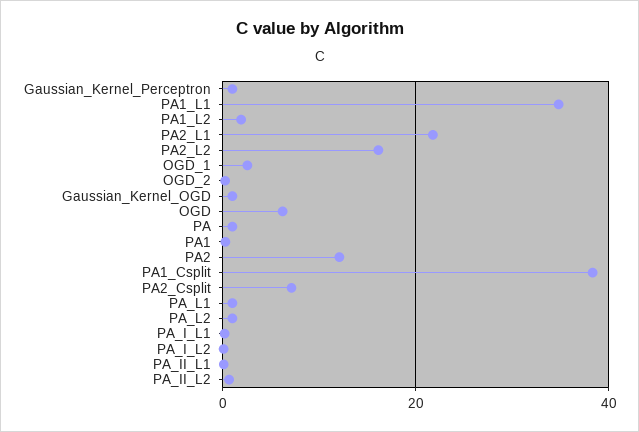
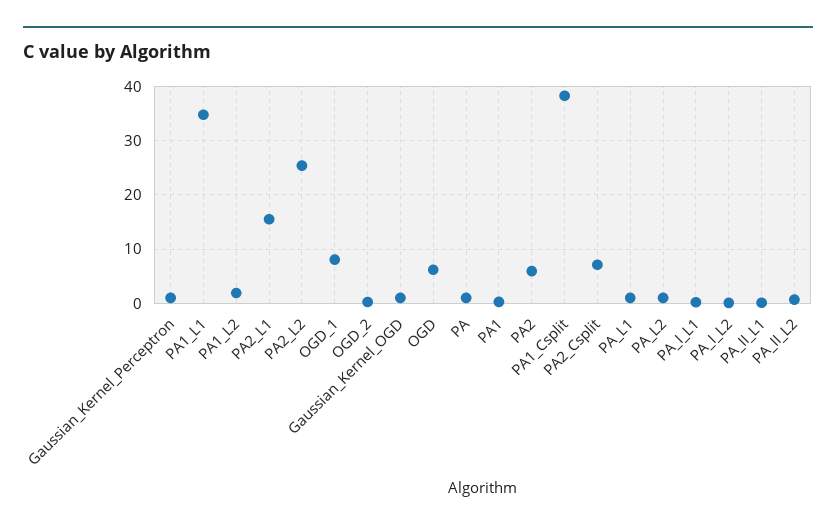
  {
    "Gaussian_Kernel_Perceptron": 2,
    "PA1_L1": 34,
    "PA1_L2": 2,
-   "PA2_L1": 22,
+   "PA2_L1": 16,
-   "PA2_L2": 16,
+   "PA2_L2": 26,
-   "OGD_1": 2,
+   "OGD_1": 8,
    "OGD_2": 0,
    "Gaussian_Kernel_OGD": 2,
    "OGD": 6,
    "PA": 2,
    "PA1": 0,
-   "PA2": 12,
+   "PA2": 6,
    "PA1_Csplit": 38,
    "PA2_Csplit": 8,
    "PA_L1": 2,
    "PA_L2": 2,
    "PA_I_L1": 0,
    "PA_I_L2": 0,
    "PA_II_L1": 0,
    "PA_II_L2": 0
  }

